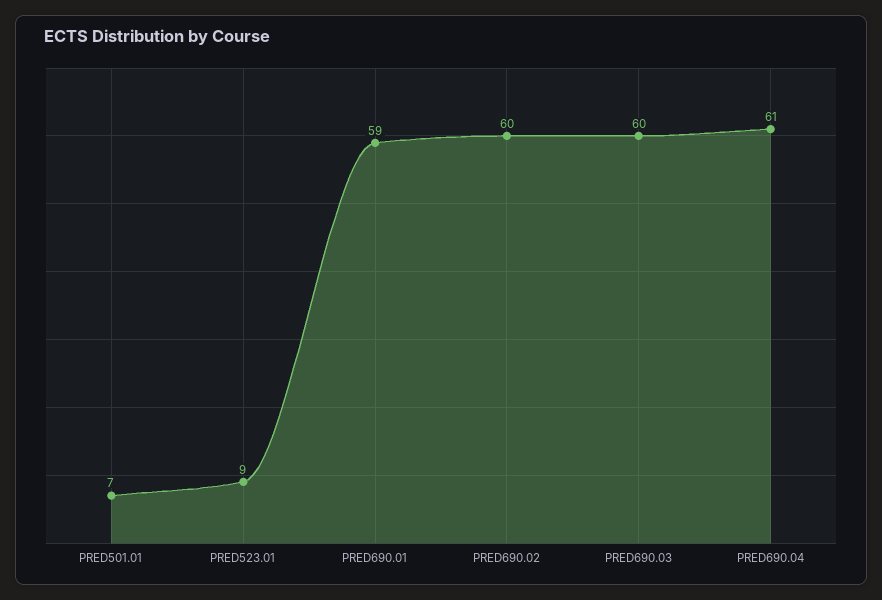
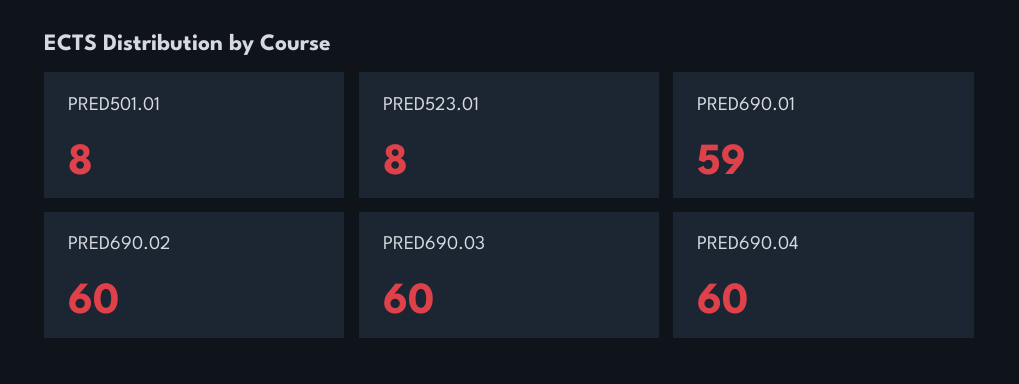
  {
-   "PRED501.01": 7,
+   "PRED501.01": 8,
-   "PRED523.01": 9,
+   "PRED523.01": 8,
    "PRED690.01": 59,
    "PRED690.02": 60,
    "PRED690.03": 60,
-   "PRED690.04": 61
+   "PRED690.04": 60
  }

